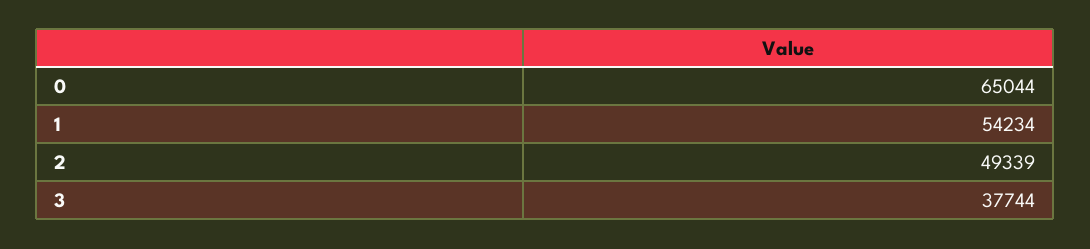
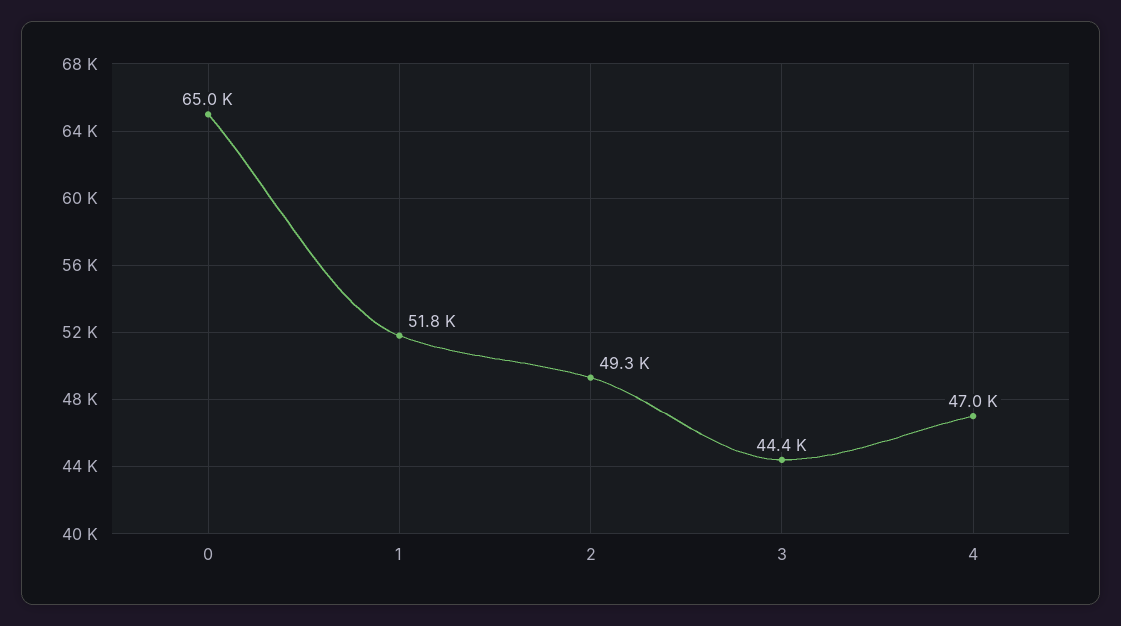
  {
    "0": 65044,
-   "1": 54234,
+   "1": 51800,
    "2": 49339,
-   "3": 37744
+   "3": 44400,
+   "4": 47000
  }

